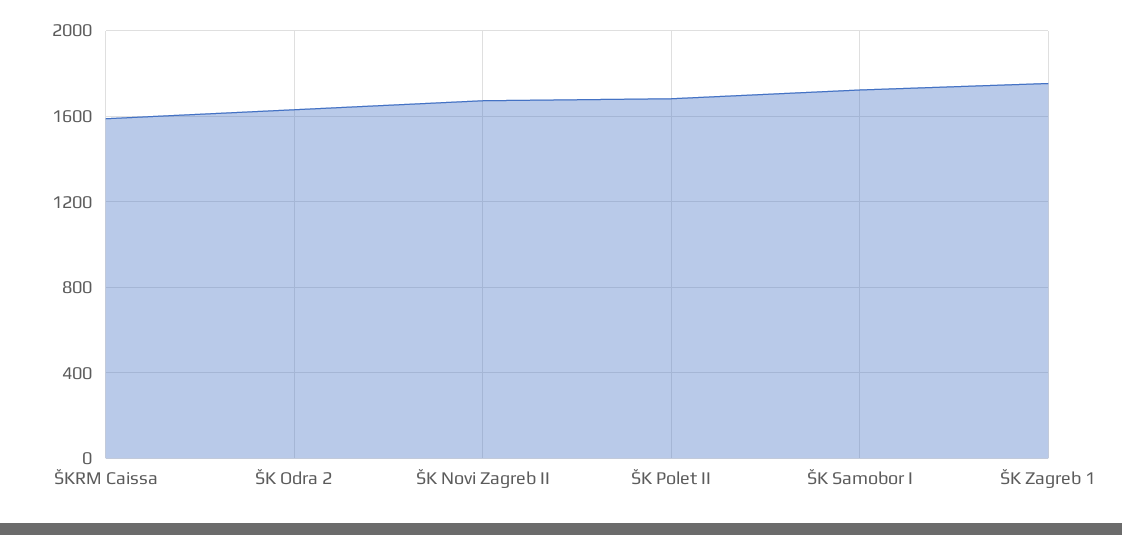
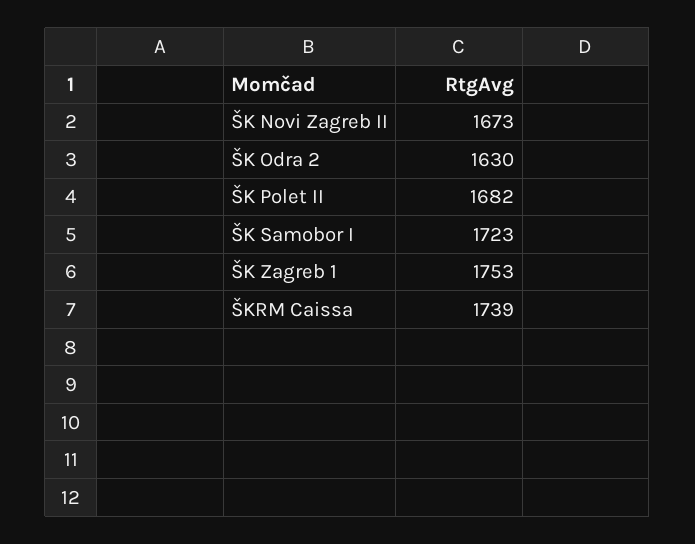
  {
-   "ŠKRM Caissa": 1600,
+   "ŠKRM Caissa": 1739,
    "ŠK Odra 2": 1630,
    "ŠK Novi Zagreb II": 1673,
    "ŠK Polet II": 1682,
    "ŠK Samobor I": 1723,
    "ŠK Zagreb 1": 1753
  }

